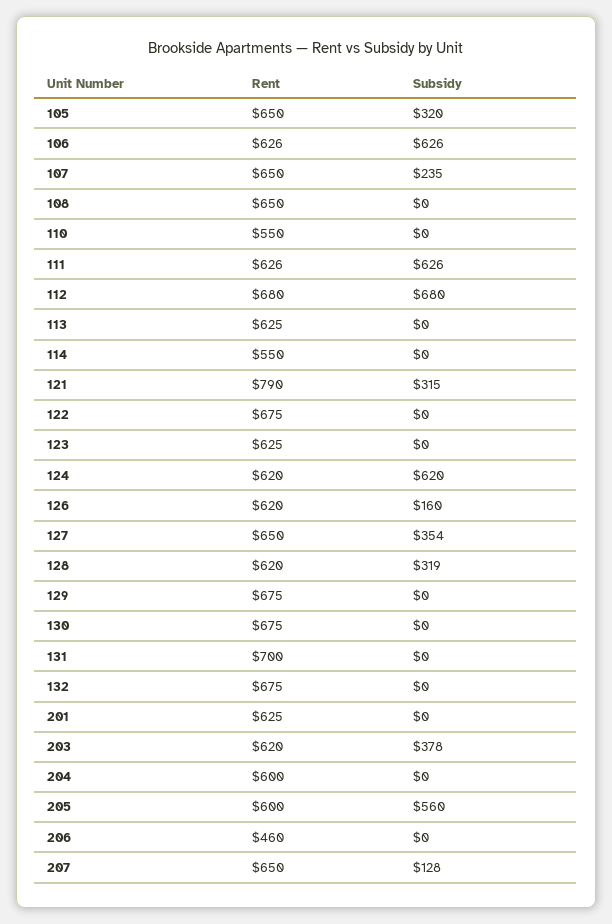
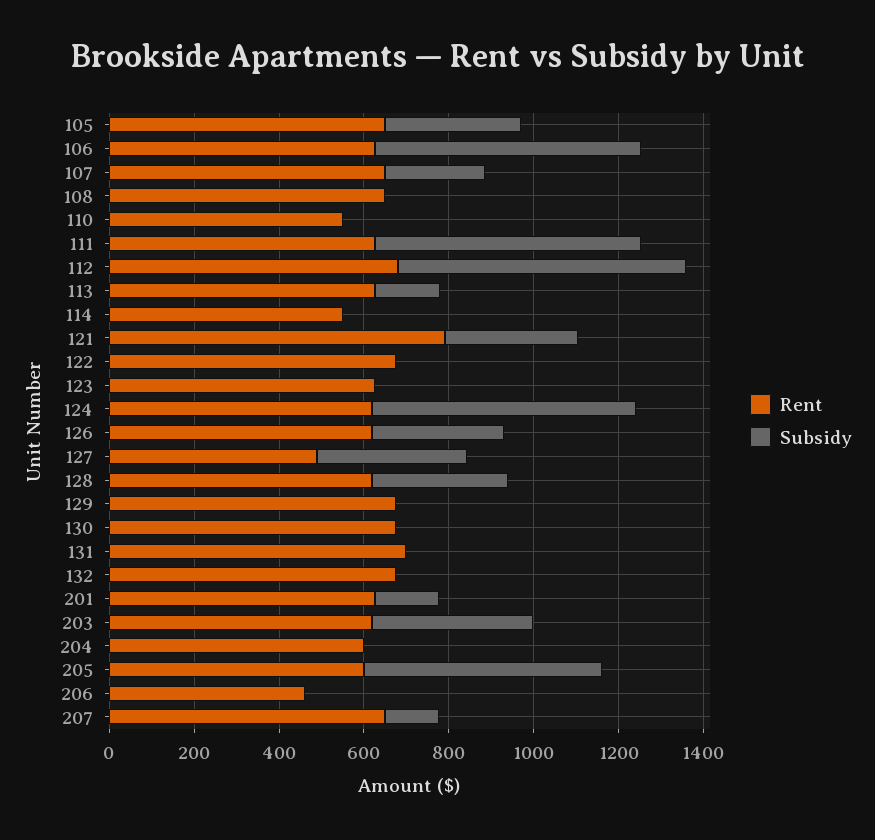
  {
    "Rent": {
      "105": 650,
      "106": 626,
      "107": 650,
      "108": 650,
      "110": 550,
      "111": 626,
      "112": 680,
      "113": 625,
      "114": 550,
      "121": 790,
      "122": 675,
      "123": 625,
      "124": 620,
      "126": 620,
-     "127": 650,
+     "127": 500,
      "128": 620,
      "129": 675,
      "130": 675,
      "131": 700,
      "132": 675,
      "201": 625,
      "203": 620,
      "204": 600,
      "205": 600,
      "206": 460,
      "207": 650
    },
    "Subsidy": {
      "105": 320,
      "106": 626,
      "107": 235,
      "108": 0,
      "110": 0,
      "111": 626,
      "112": 680,
-     "113": 0,
+     "113": 150,
      "114": 0,
      "121": 315,
      "122": 0,
      "123": 0,
      "124": 620,
-     "126": 160,
+     "126": 300,
      "127": 354,
      "128": 319,
      "129": 0,
      "130": 0,
      "131": 0,
      "132": 0,
-     "201": 0,
+     "201": 150,
      "203": 378,
      "204": 0,
      "205": 560,
      "206": 0,
      "207": 128
    }
  }

